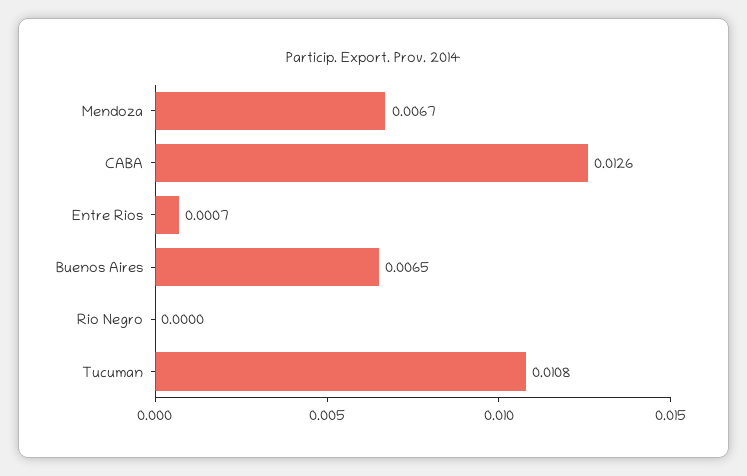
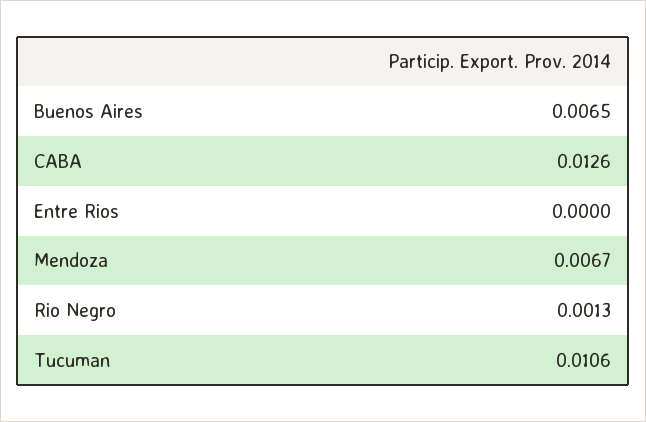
  {
    "Mendoza": 0.0067,
    "CABA": 0.0126,
-   "Entre Rios": 0.0007,
+   "Entre Rios": 0,
    "Buenos Aires": 0.0065,
-   "Rio Negro": 0,
+   "Rio Negro": 0.0013,
-   "Tucuman": 0.0108
+   "Tucuman": 0.0106
  }

